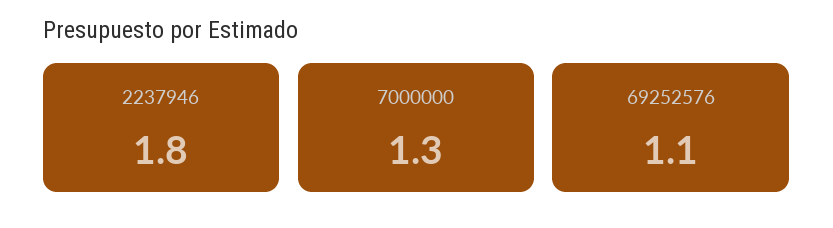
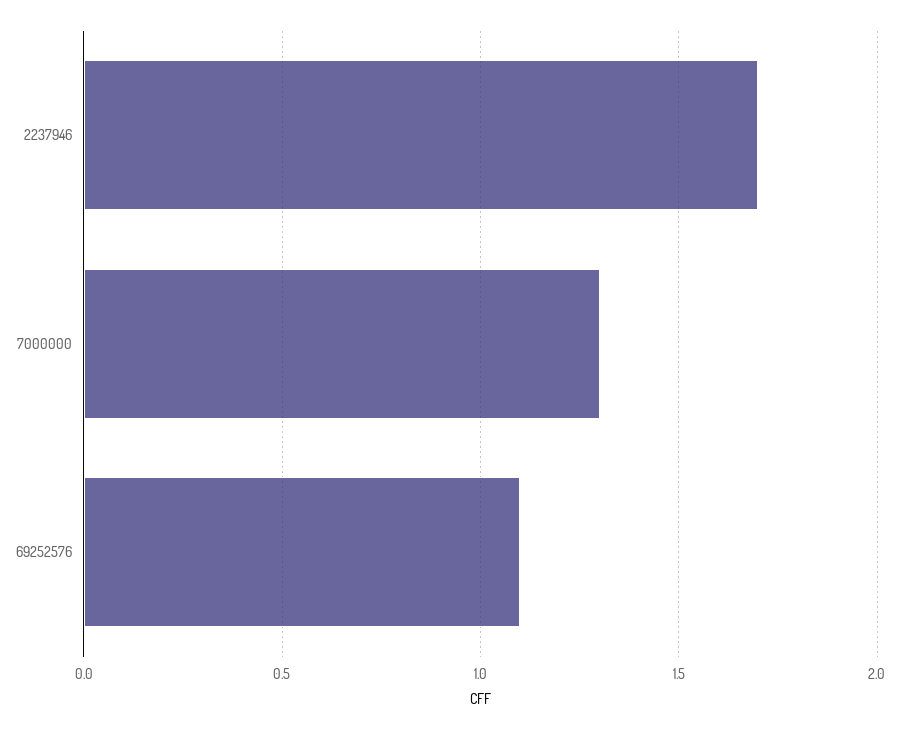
  {
-   "2237946": 1.8,
+   "2237946": 1.7,
    "7000000": 1.3,
    "69252576": 1.1
  }

